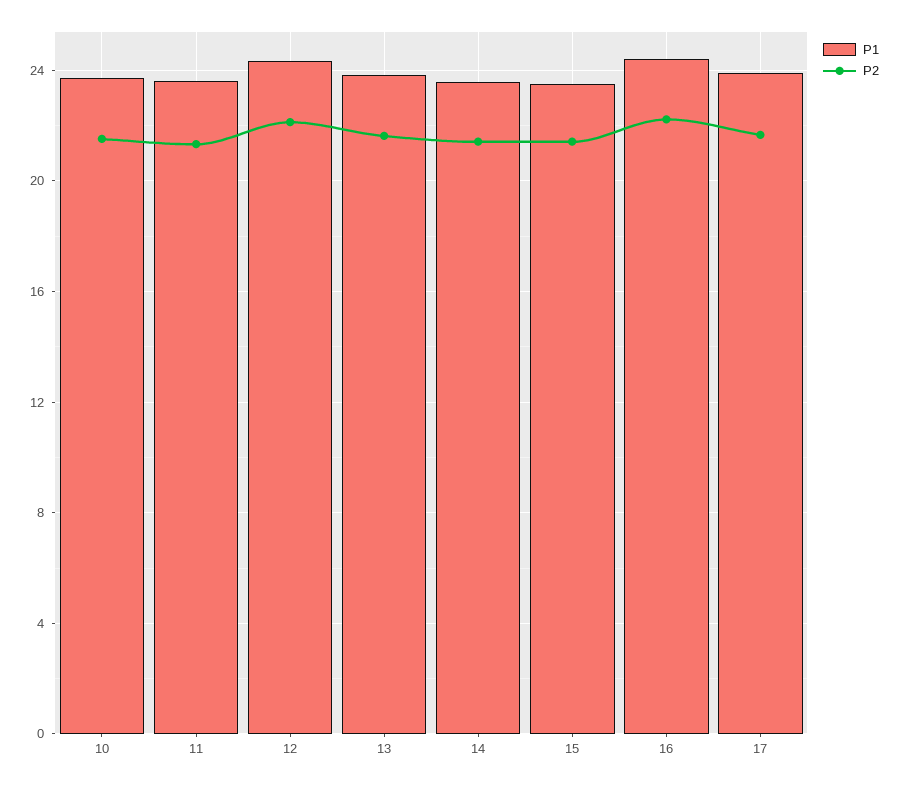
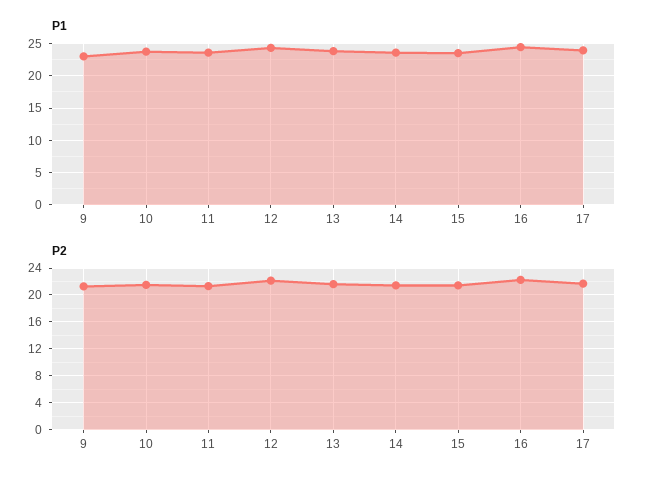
  {
    "P1": {
      "10": 23.5,
      "11": 23.5,
      "12": 24.5,
      "13": 24,
      "14": 23.5,
      "15": 23.5,
      "16": 24.5,
-     "17": 24
+     "17": 24,
+     "9": 23
    },
    "P2": {
      "10": 21.5,
      "11": 21.5,
      "12": 22,
      "13": 21.5,
      "14": 21.5,
      "15": 21.5,
      "16": 22,
-     "17": 21.5
+     "17": 21.5,
+     "9": 21
    }
  }

